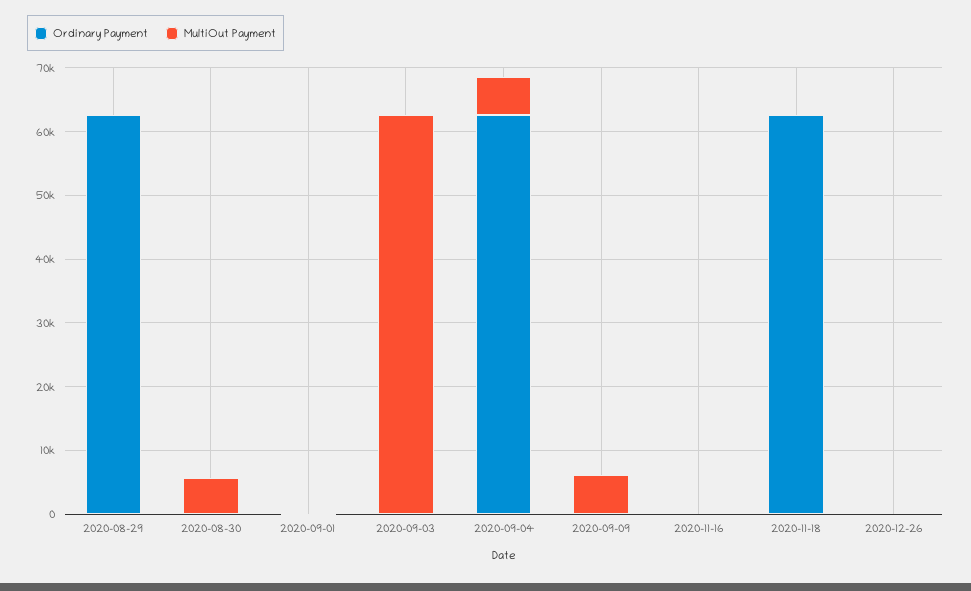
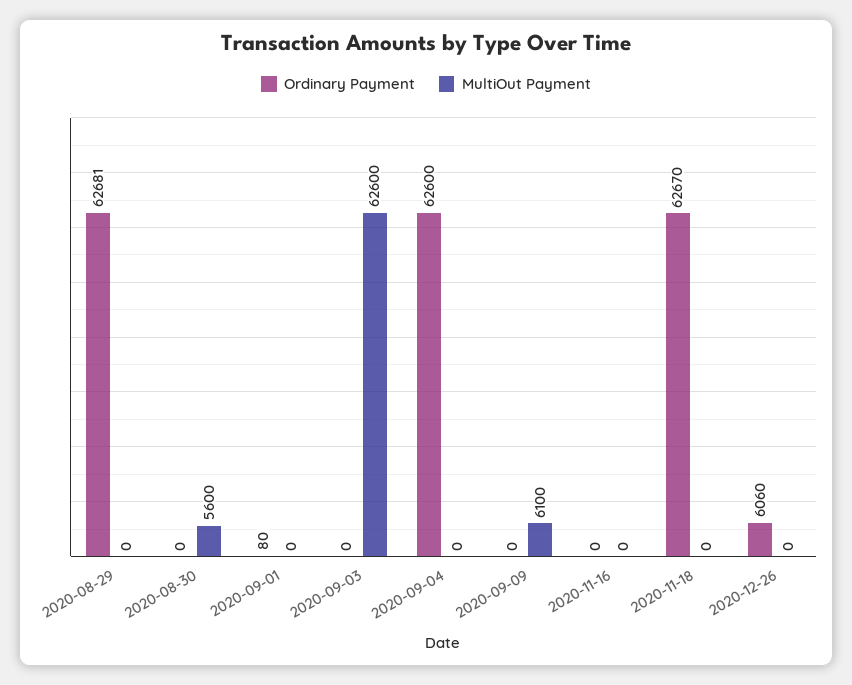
  {
    "Ordinary Payment": {
      "2020-08-29": 62681,
      "2020-08-30": 0,
      "2020-09-01": 80,
      "2020-09-03": 0,
      "2020-09-04": 62600,
      "2020-09-09": 0,
      "2020-11-16": 0,
      "2020-11-18": 62670,
-     "2020-12-26": 0
+     "2020-12-26": 6060
    },
    "MultiOut Payment": {
      "2020-08-29": 0,
      "2020-08-30": 5600,
      "2020-09-01": 0,
      "2020-09-03": 62600,
-     "2020-09-04": 6000,
+     "2020-09-04": 0,
      "2020-09-09": 6100,
      "2020-11-16": 0,
      "2020-11-18": 0,
      "2020-12-26": 0
    }
  }

